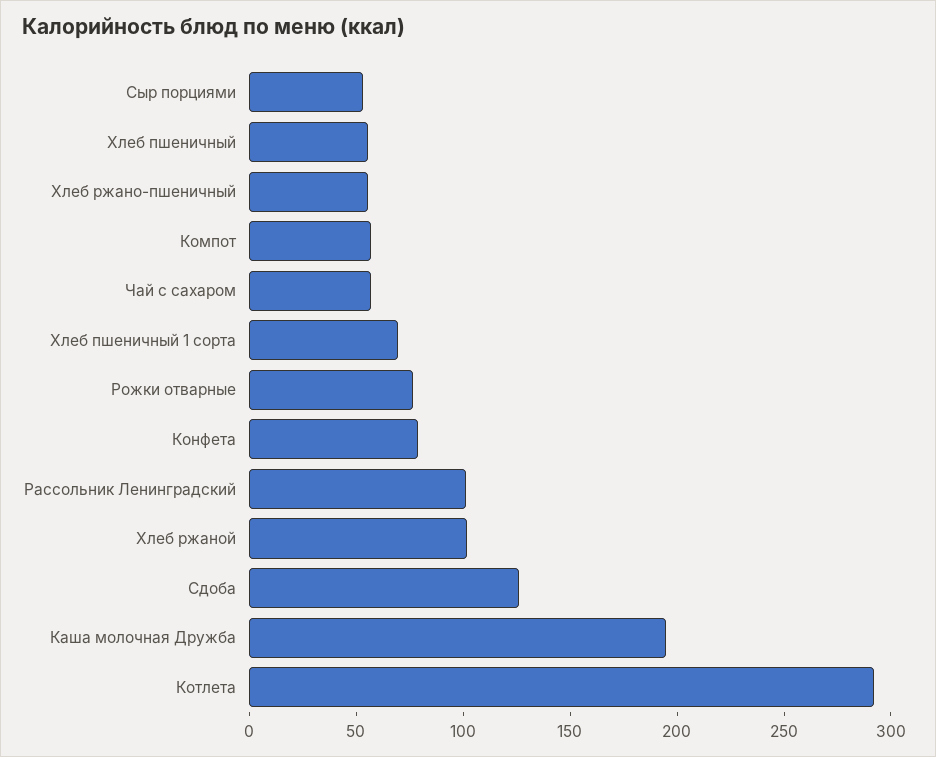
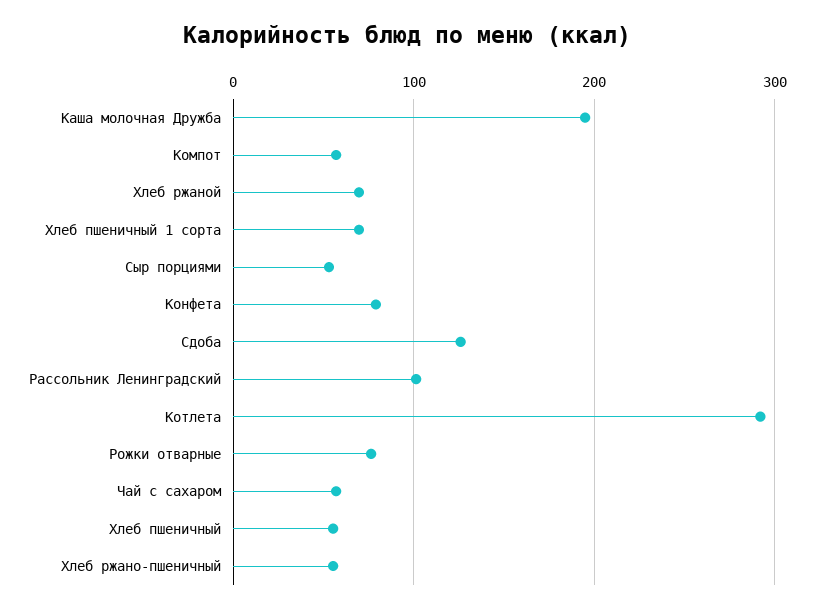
  {
    "Сыр порциями": 50,
    "Хлеб пшеничный": 60,
    "Хлеб ржано-пшеничный": 60,
    "Компот": 60,
    "Чай с сахаром": 60,
    "Хлеб пшеничный 1 сорта": 70,
    "Рожки отварные": 80,
    "Конфета": 80,
    "Рассольник Ленинградский": 100,
-   "Хлеб ржаной": 100,
+   "Хлеб ржаной": 70,
    "Сдоба": 130,
    "Каша молочная Дружба": 200,
    "Котлета": 290
  }

